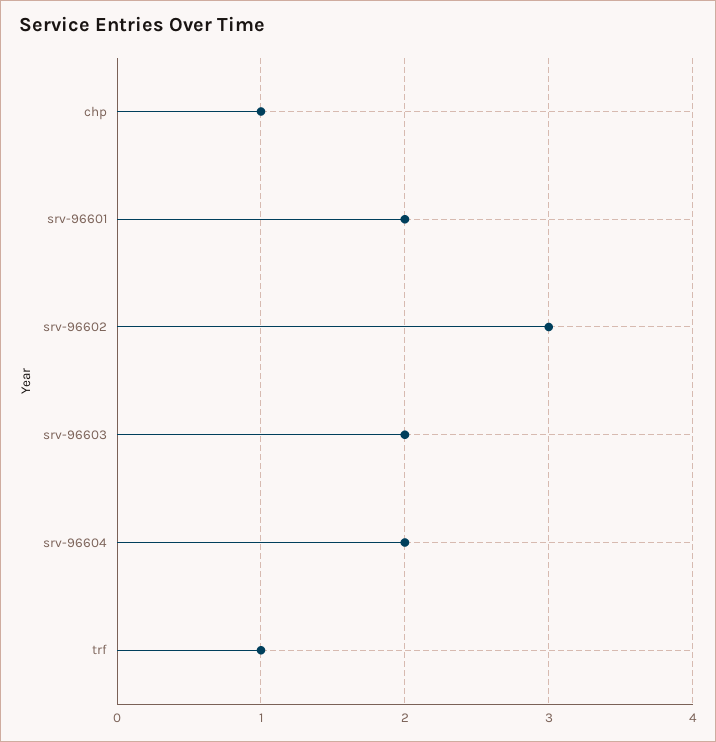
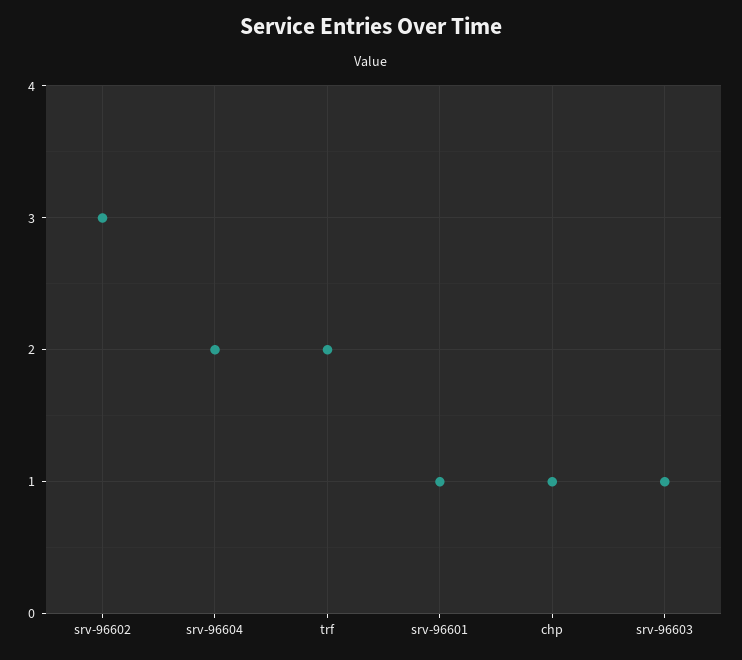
  {
    "chp": 1,
-   "srv-96601": 2,
+   "srv-96601": 1,
    "srv-96602": 3,
-   "srv-96603": 2,
+   "srv-96603": 1,
    "srv-96604": 2,
-   "trf": 1
+   "trf": 2
  }

